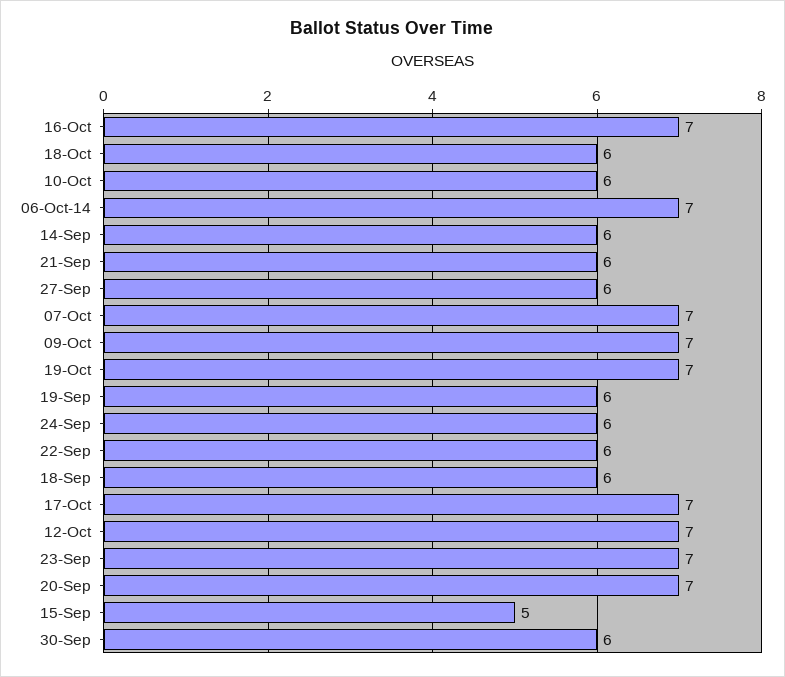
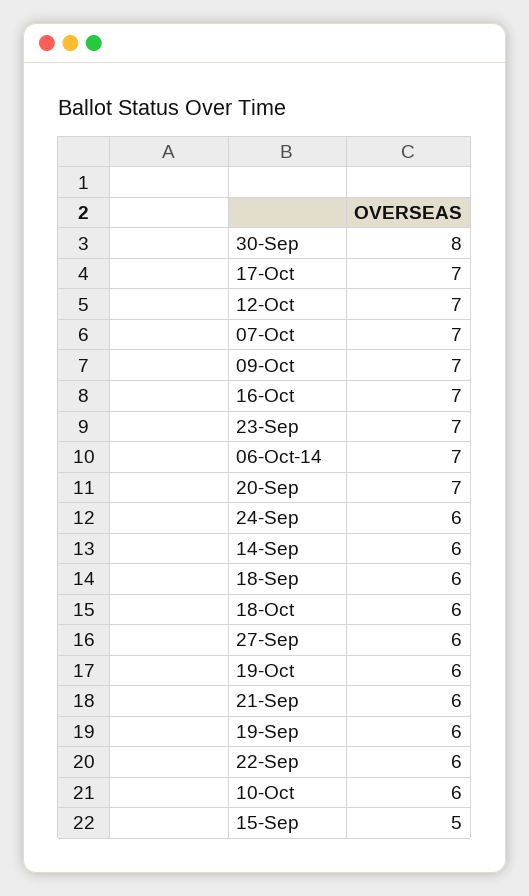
  {
    "16-Oct": 7,
    "18-Oct": 6,
    "10-Oct": 6,
    "06-Oct-14": 7,
    "14-Sep": 6,
    "21-Sep": 6,
    "27-Sep": 6,
    "07-Oct": 7,
    "09-Oct": 7,
-   "19-Oct": 7,
+   "19-Oct": 6,
    "19-Sep": 6,
    "24-Sep": 6,
    "22-Sep": 6,
    "18-Sep": 6,
    "17-Oct": 7,
    "12-Oct": 7,
    "23-Sep": 7,
    "20-Sep": 7,
    "15-Sep": 5,
-   "30-Sep": 6
+   "30-Sep": 8
  }

